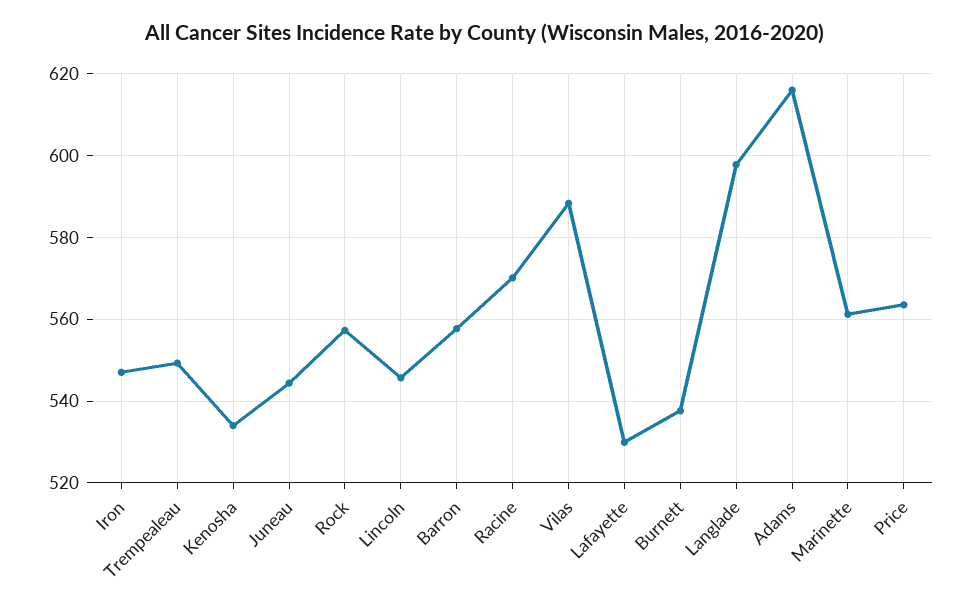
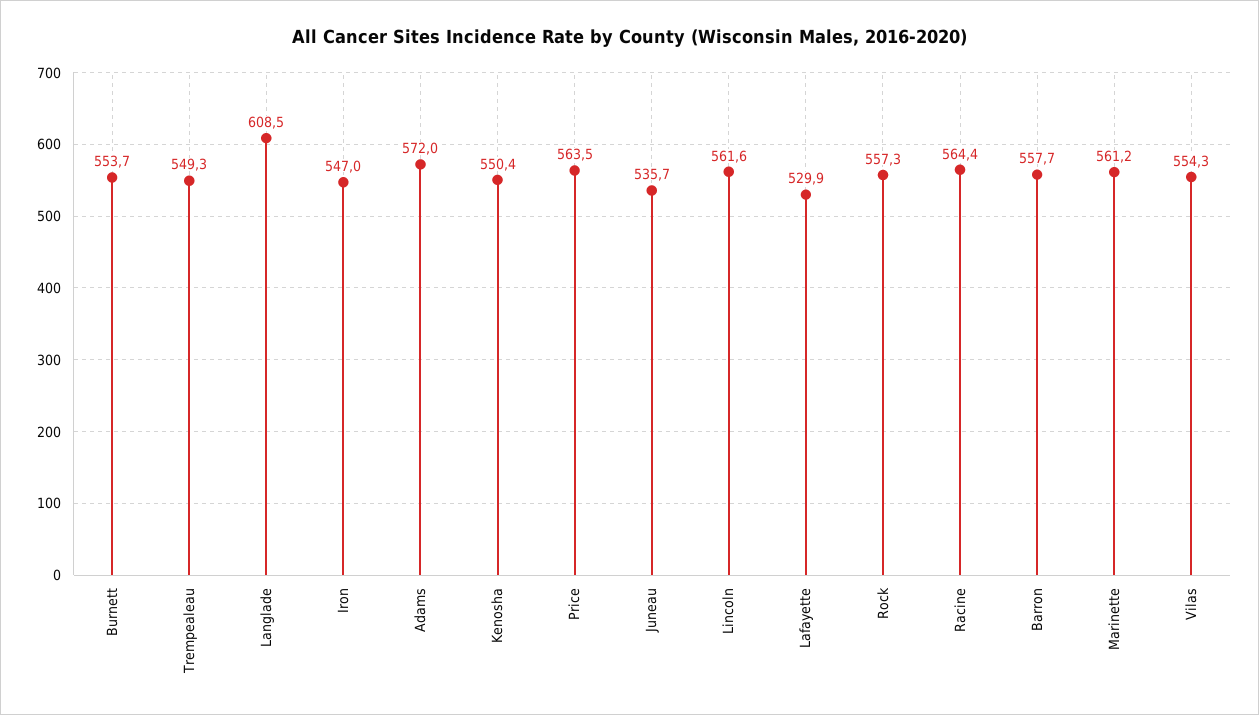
  {
    "Iron": 547,
    "Trempealeau": 549.3,
-   "Kenosha": 534,
+   "Kenosha": 550.4,
-   "Juneau": 544,
+   "Juneau": 535.7,
    "Rock": 557.3,
-   "Lincoln": 546,
+   "Lincoln": 561.6,
    "Barron": 557.7,
-   "Racine": 570,
+   "Racine": 564.4,
-   "Vilas": 588,
+   "Vilas": 554.3,
    "Lafayette": 529.9,
-   "Burnett": 538,
+   "Burnett": 553.7,
-   "Langlade": 598,
+   "Langlade": 608.5,
-   "Adams": 616,
+   "Adams": 572,
    "Marinette": 561.2,
    "Price": 563.5
  }

